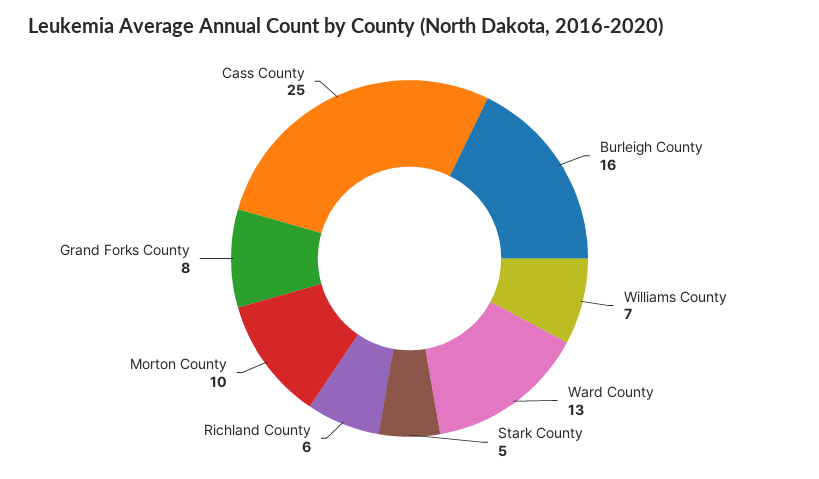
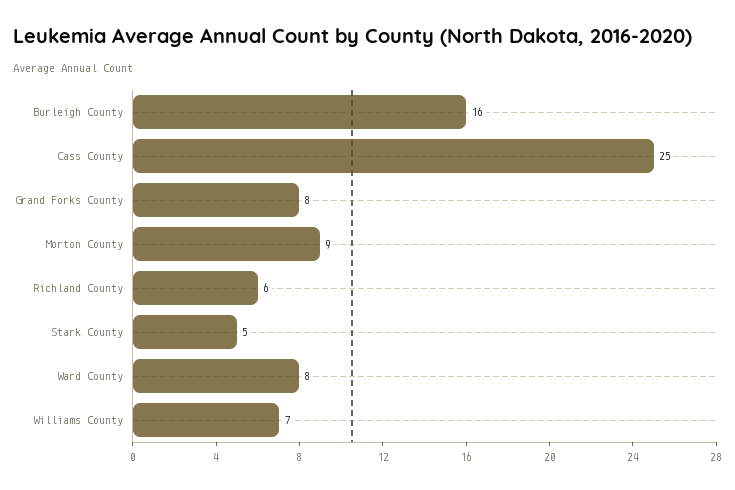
  {
    "Burleigh County": 16,
    "Williams County": 7,
-   "Ward County": 13,
+   "Ward County": 8,
    "Stark County": 5,
    "Richland County": 6,
-   "Morton County": 10,
+   "Morton County": 9,
    "Grand Forks County": 8,
    "Cass County": 25
  }

